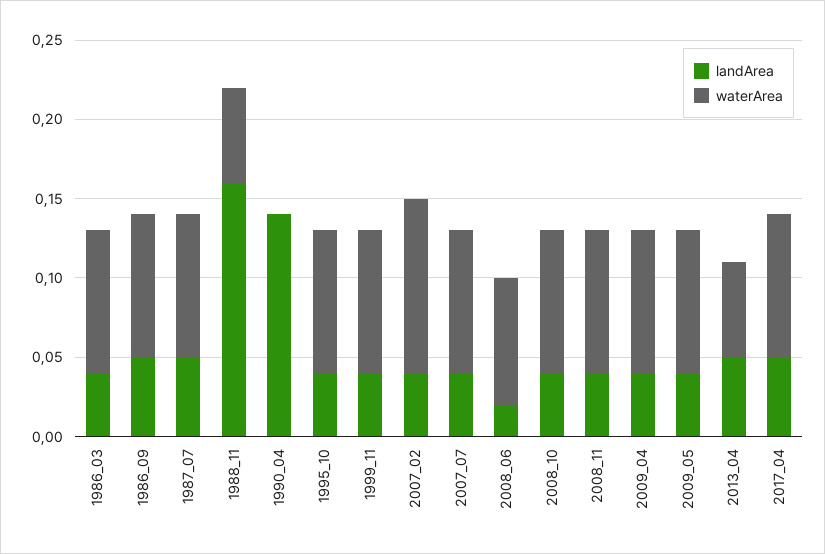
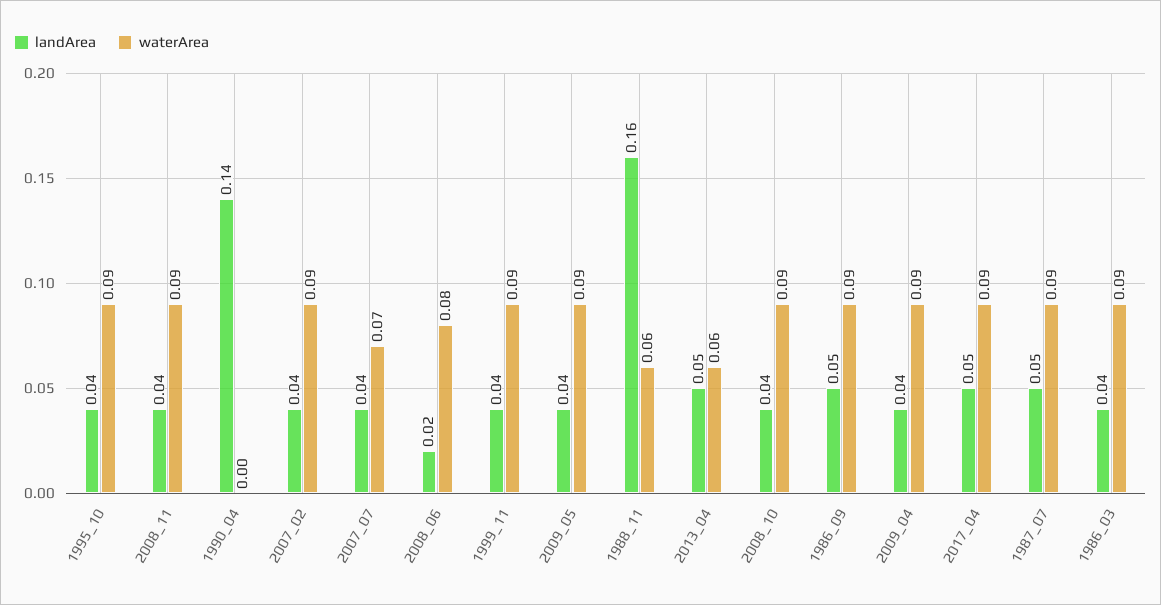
  {
    "landArea": {
      "1986_03": 0.04,
      "1986_09": 0.05,
      "1987_07": 0.05,
      "1988_11": 0.16,
      "1990_04": 0.14,
      "1995_10": 0.04,
      "1999_11": 0.04,
      "2007_02": 0.04,
      "2007_07": 0.04,
      "2008_06": 0.02,
      "2008_10": 0.04,
      "2008_11": 0.04,
      "2009_04": 0.04,
      "2009_05": 0.04,
      "2013_04": 0.05,
      "2017_04": 0.05
    },
    "waterArea": {
      "1986_03": 0.09,
      "1986_09": 0.09,
      "1987_07": 0.09,
      "1988_11": 0.06,
      "1990_04": 0,
      "1995_10": 0.09,
      "1999_11": 0.09,
-     "2007_02": 0.11,
+     "2007_02": 0.09,
-     "2007_07": 0.09,
+     "2007_07": 0.07,
      "2008_06": 0.08,
      "2008_10": 0.09,
      "2008_11": 0.09,
      "2009_04": 0.09,
      "2009_05": 0.09,
      "2013_04": 0.06,
      "2017_04": 0.09
    }
  }

